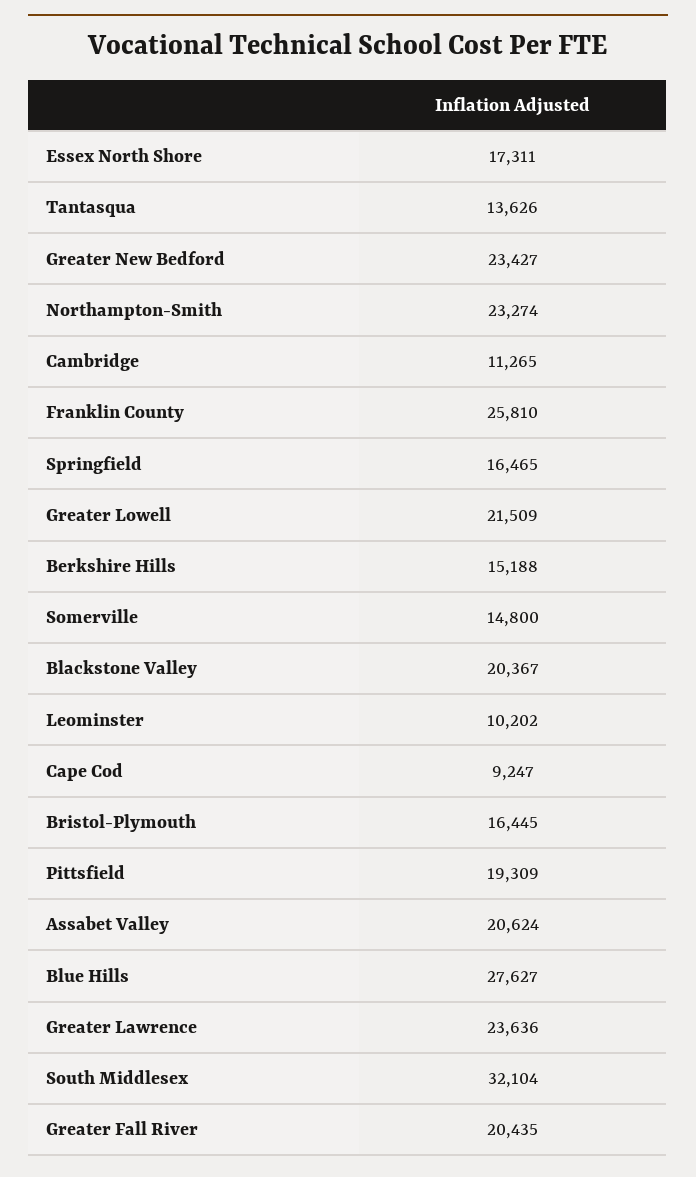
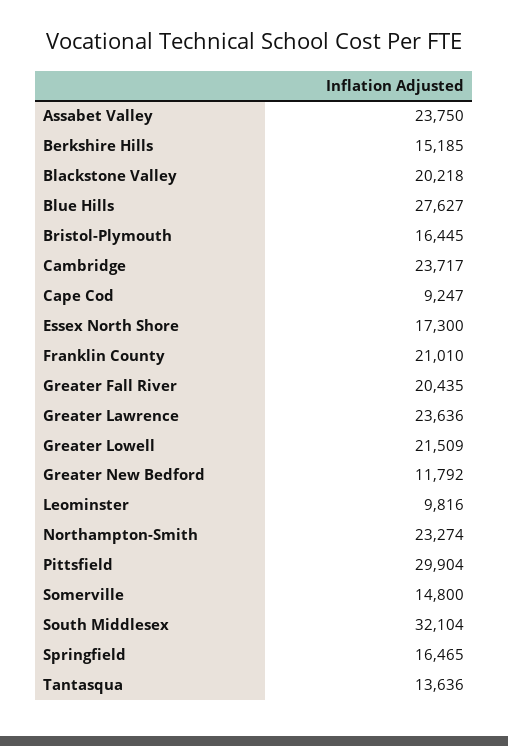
  {
-   "Essex North Shore": 17311,
+   "Essex North Shore": 17300,
-   "Tantasqua": 13626,
+   "Tantasqua": 13636,
-   "Greater New Bedford": 23427,
+   "Greater New Bedford": 11792,
    "Northampton-Smith": 23274,
-   "Cambridge": 11265,
+   "Cambridge": 23717,
-   "Franklin County": 25810,
+   "Franklin County": 21010,
    "Springfield": 16465,
    "Greater Lowell": 21509,
-   "Berkshire Hills": 15188,
+   "Berkshire Hills": 15185,
    "Somerville": 14800,
-   "Blackstone Valley": 20367,
+   "Blackstone Valley": 20218,
-   "Leominster": 10202,
+   "Leominster": 9816,
    "Cape Cod": 9247,
    "Bristol-Plymouth": 16445,
-   "Pittsfield": 19309,
+   "Pittsfield": 29904,
-   "Assabet Valley": 20624,
+   "Assabet Valley": 23750,
    "Blue Hills": 27627,
    "Greater Lawrence": 23636,
    "South Middlesex": 32104,
    "Greater Fall River": 20435
  }

